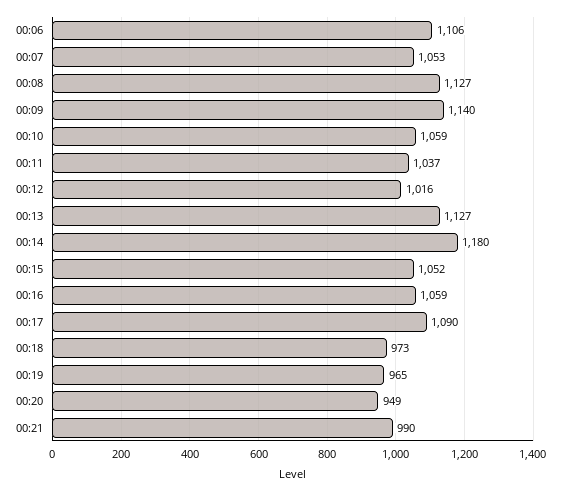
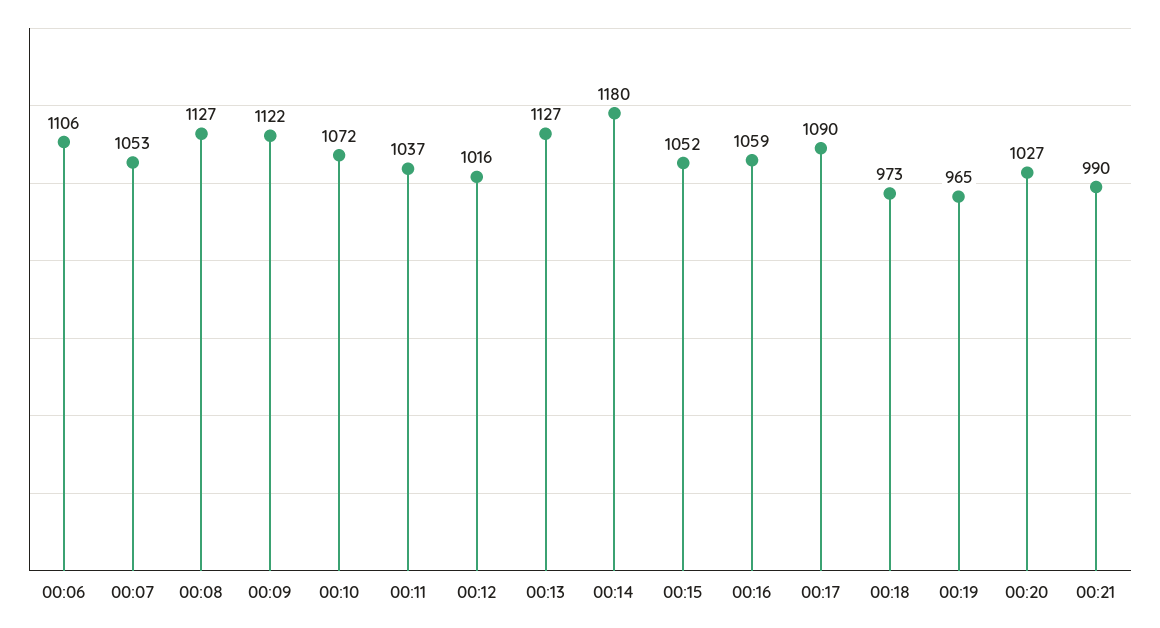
  {
    "00:06": 1106,
    "00:07": 1053,
    "00:08": 1127,
-   "00:09": 1140,
+   "00:09": 1122,
-   "00:10": 1059,
+   "00:10": 1072,
    "00:11": 1037,
    "00:12": 1016,
    "00:13": 1127,
    "00:14": 1180,
    "00:15": 1052,
    "00:16": 1059,
    "00:17": 1090,
    "00:18": 973,
    "00:19": 965,
-   "00:20": 949,
+   "00:20": 1027,
    "00:21": 990
  }

